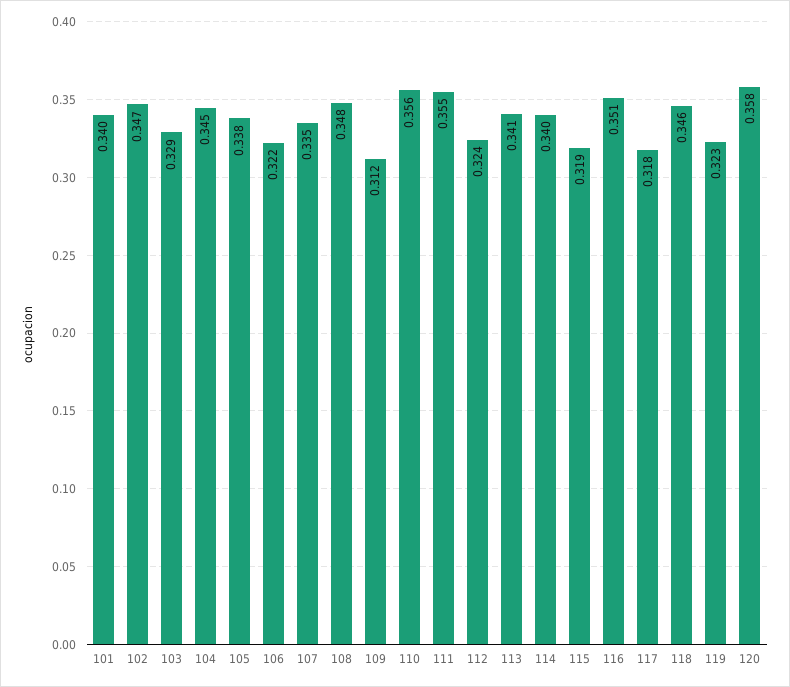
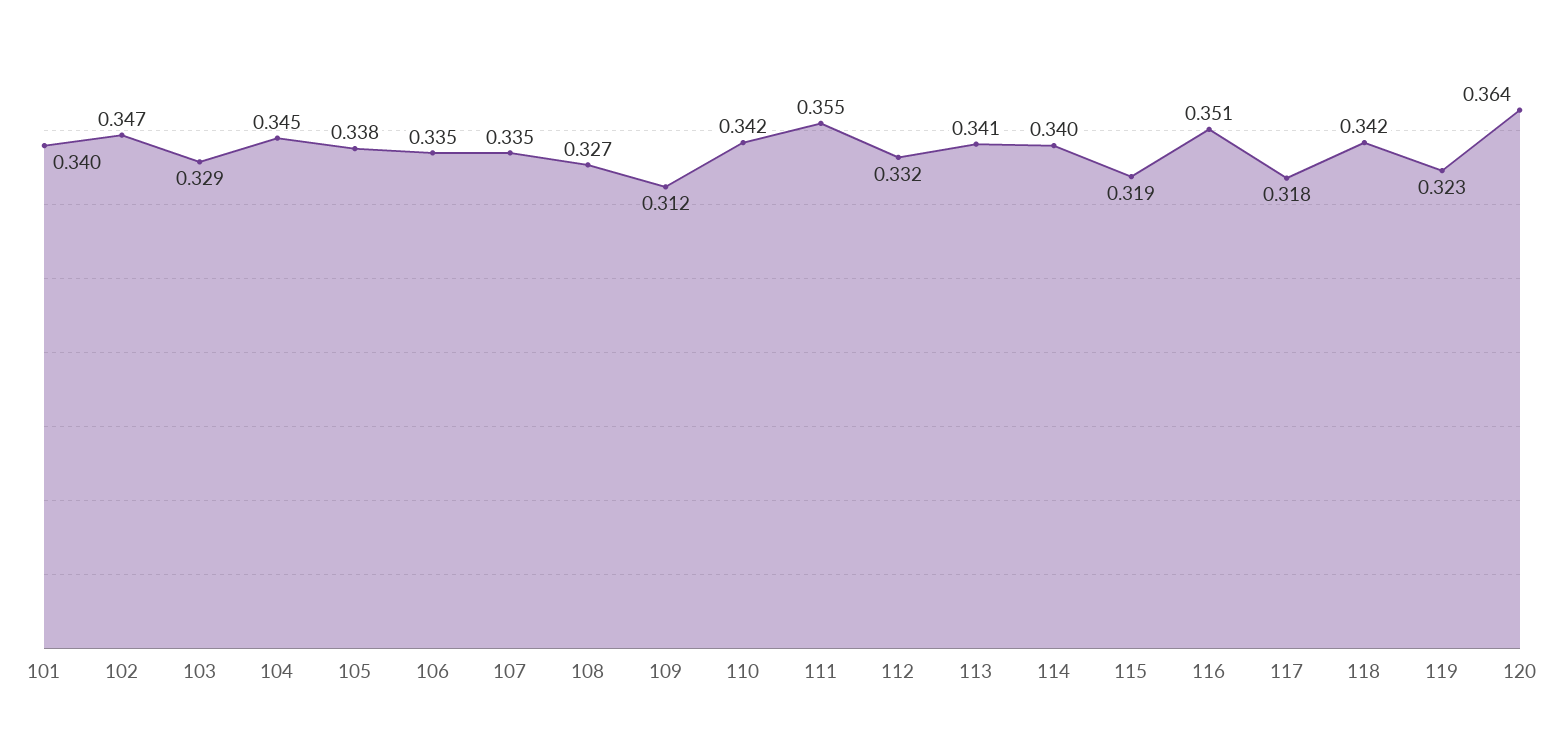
  {
    "101": 0.34,
    "102": 0.347,
    "103": 0.329,
    "104": 0.345,
    "105": 0.338,
-   "106": 0.322,
+   "106": 0.335,
    "107": 0.335,
-   "108": 0.348,
+   "108": 0.327,
    "109": 0.312,
-   "110": 0.356,
+   "110": 0.342,
    "111": 0.355,
-   "112": 0.324,
+   "112": 0.332,
    "113": 0.341,
    "114": 0.34,
    "115": 0.319,
    "116": 0.351,
    "117": 0.318,
-   "118": 0.346,
+   "118": 0.342,
    "119": 0.323,
-   "120": 0.358
+   "120": 0.364
  }

